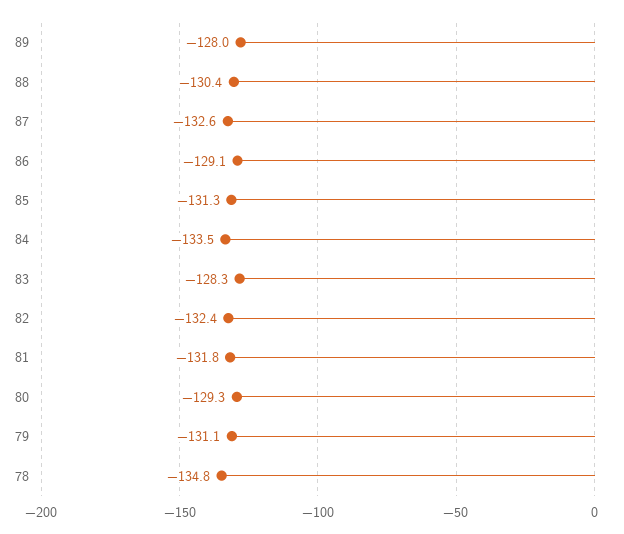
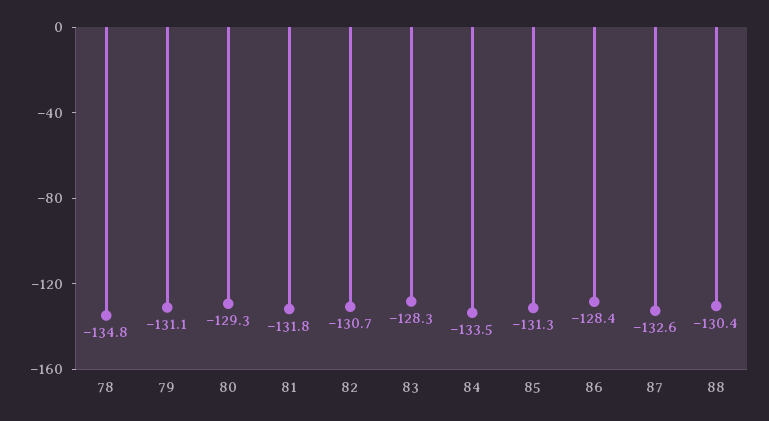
  {
-   "89": -128,
    "88": -130.4,
    "87": -132.6,
-   "86": -129.1,
+   "86": -128.4,
    "85": -131.3,
    "84": -133.5,
    "83": -128.3,
-   "82": -132.4,
+   "82": -130.7,
    "81": -131.8,
    "80": -129.3,
    "79": -131.1,
    "78": -134.8
  }

